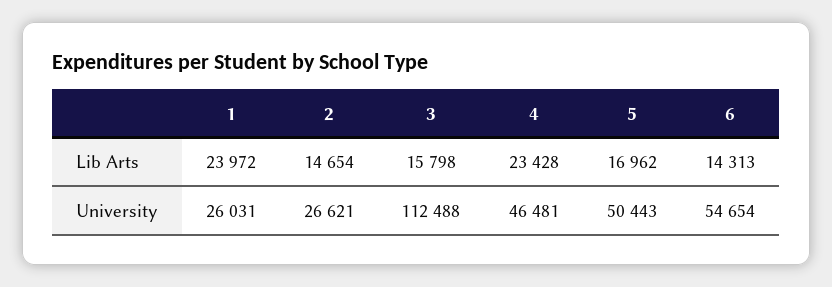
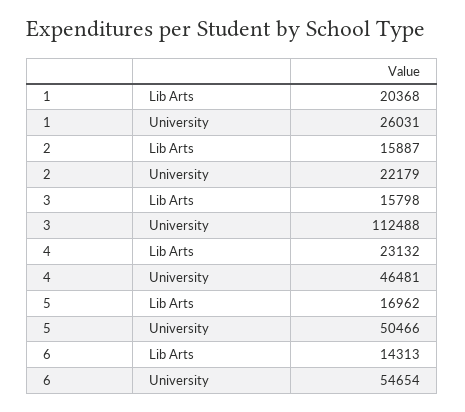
  {
    "1": {
-     "Lib Arts": 23972,
+     "Lib Arts": 20368,
      "University": 26031
    },
    "2": {
-     "Lib Arts": 14654,
+     "Lib Arts": 15887,
-     "University": 26621
+     "University": 22179
    },
    "3": {
      "Lib Arts": 15798,
      "University": 112488
    },
    "4": {
-     "Lib Arts": 23428,
+     "Lib Arts": 23132,
      "University": 46481
    },
    "5": {
      "Lib Arts": 16962,
-     "University": 50443
+     "University": 50466
    },
    "6": {
      "Lib Arts": 14313,
      "University": 54654
    }
  }

